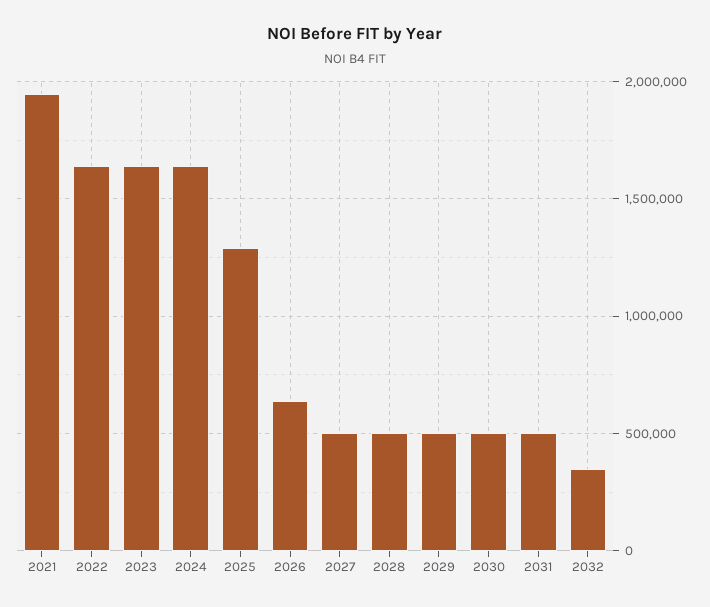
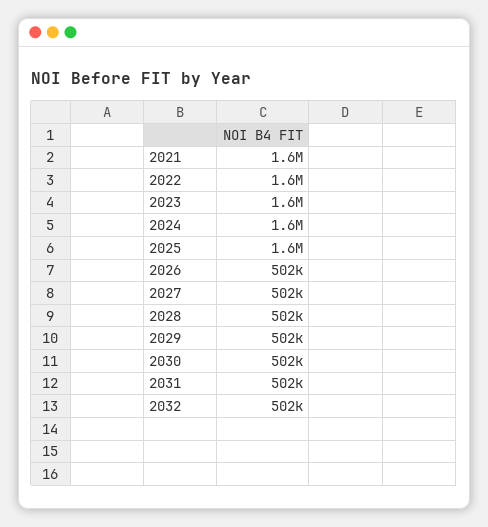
  {
-   "2021": 1950000,
+   "2021": 1600000,
    "2022": 1600000,
    "2023": 1600000,
    "2024": 1600000,
-   "2025": 1300000,
+   "2025": 1600000,
-   "2026": 650000,
+   "2026": 502000,
    "2027": 502000,
    "2028": 502000,
    "2029": 502000,
    "2030": 502000,
    "2031": 502000,
-   "2032": 350000
+   "2032": 502000
  }

